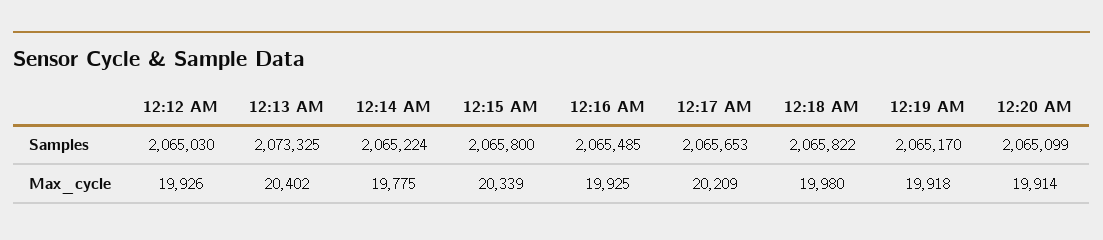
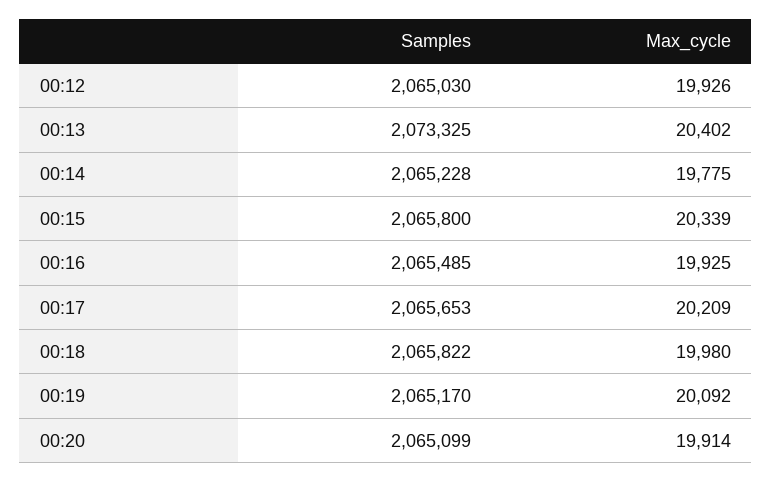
  {
    "12:12 AM": {
      "Samples": 2065030,
      "Max_cycle": 19926
    },
    "12:13 AM": {
      "Samples": 2073325,
      "Max_cycle": 20402
    },
    "12:14 AM": {
-     "Samples": 2065224,
+     "Samples": 2065228,
      "Max_cycle": 19775
    },
    "12:15 AM": {
      "Samples": 2065800,
      "Max_cycle": 20339
    },
    "12:16 AM": {
      "Samples": 2065485,
      "Max_cycle": 19925
    },
    "12:17 AM": {
      "Samples": 2065653,
      "Max_cycle": 20209
    },
    "12:18 AM": {
      "Samples": 2065822,
      "Max_cycle": 19980
    },
    "12:19 AM": {
      "Samples": 2065170,
-     "Max_cycle": 19918
+     "Max_cycle": 20092
    },
    "12:20 AM": {
      "Samples": 2065099,
      "Max_cycle": 19914
    }
  }

